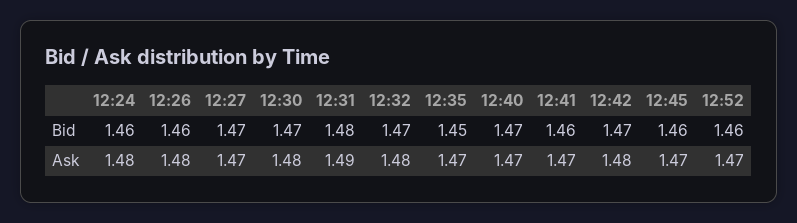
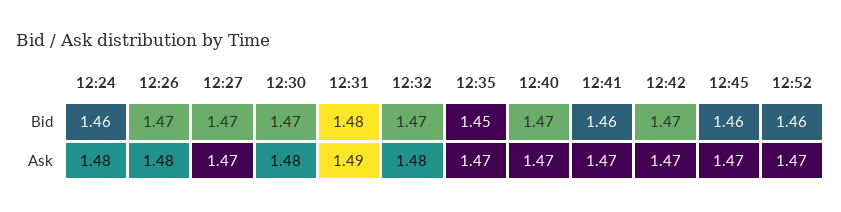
  {
    "12:24": {
      "Bid": 1.46,
      "Ask": 1.48
    },
    "12:26": {
-     "Bid": 1.46,
+     "Bid": 1.47,
      "Ask": 1.48
    },
    "12:27": {
      "Bid": 1.47,
      "Ask": 1.47
    },
    "12:30": {
      "Bid": 1.47,
      "Ask": 1.48
    },
    "12:31": {
      "Bid": 1.48,
      "Ask": 1.49
    },
    "12:32": {
      "Bid": 1.47,
      "Ask": 1.48
    },
    "12:35": {
      "Bid": 1.45,
      "Ask": 1.47
    },
    "12:40": {
      "Bid": 1.47,
      "Ask": 1.47
    },
    "12:41": {
      "Bid": 1.46,
      "Ask": 1.47
    },
    "12:42": {
      "Bid": 1.47,
-     "Ask": 1.48
+     "Ask": 1.47
    },
    "12:45": {
      "Bid": 1.46,
      "Ask": 1.47
    },
    "12:52": {
      "Bid": 1.46,
      "Ask": 1.47
    }
  }

